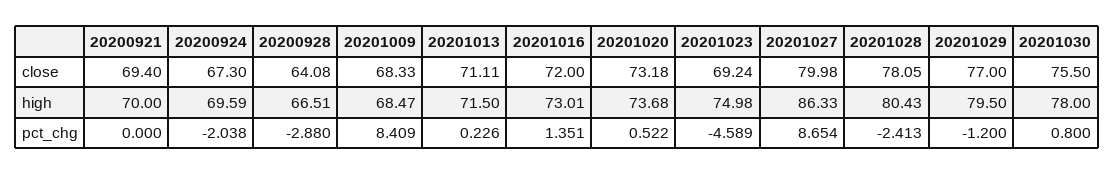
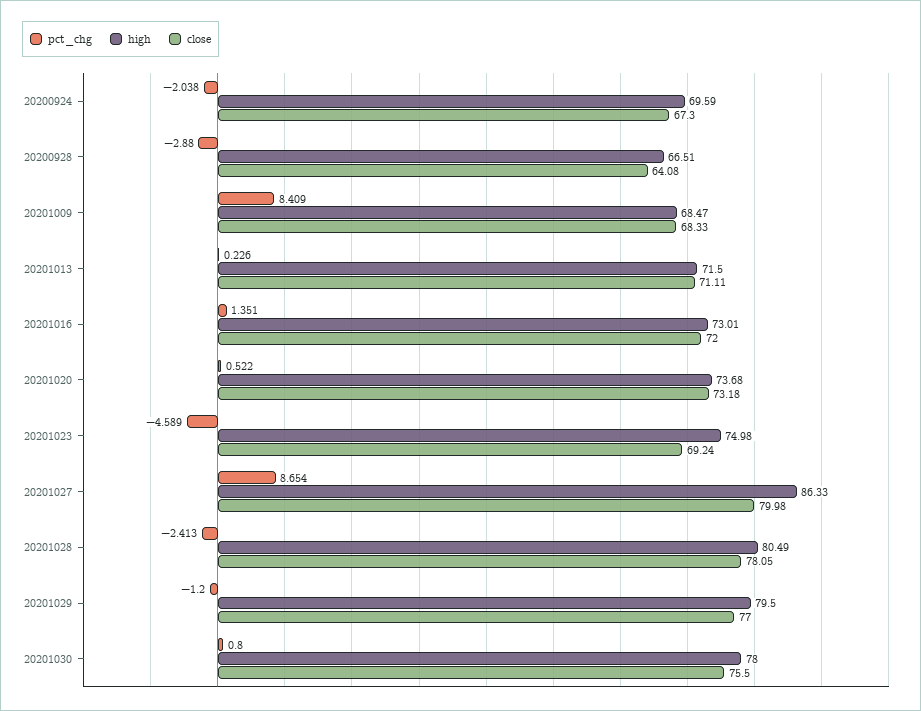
  {
    "close": {
-     "20200921": 69.4,
      "20200924": 67.3,
      "20200928": 64.08,
      "20201009": 68.33,
      "20201013": 71.11,
      "20201016": 72,
      "20201020": 73.18,
      "20201023": 69.24,
      "20201027": 79.98,
      "20201028": 78.05,
      "20201029": 77,
      "20201030": 75.5
    },
    "high": {
-     "20200921": 70,
      "20200924": 69.59,
      "20200928": 66.51,
      "20201009": 68.47,
      "20201013": 71.5,
      "20201016": 73.01,
      "20201020": 73.68,
      "20201023": 74.98,
      "20201027": 86.33,
-     "20201028": 80.43,
+     "20201028": 80.49,
      "20201029": 79.5,
      "20201030": 78
    },
    "pct_chg": {
-     "20200921": 0,
      "20200924": -2.038,
      "20200928": -2.88,
      "20201009": 8.409,
      "20201013": 0.226,
      "20201016": 1.351,
      "20201020": 0.522,
      "20201023": -4.589,
      "20201027": 8.654,
      "20201028": -2.413,
      "20201029": -1.2,
      "20201030": 0.8
    }
  }

